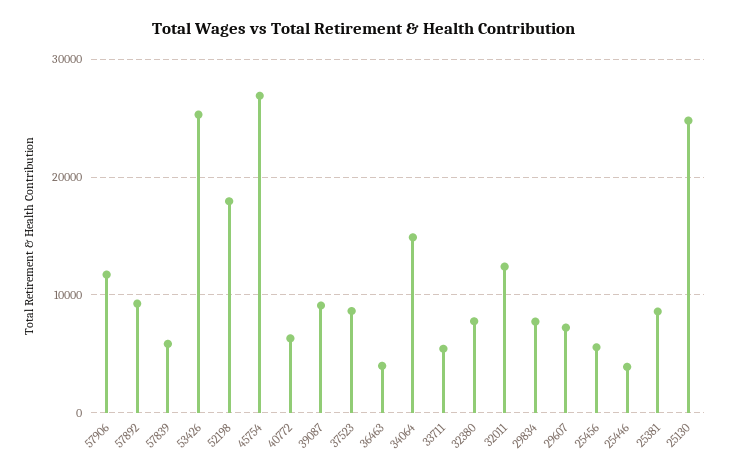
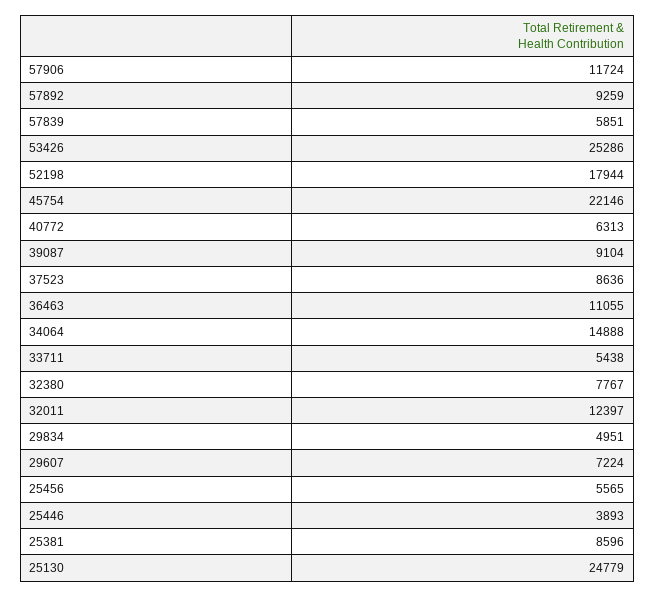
  {
    "57906": 11724,
    "57892": 9259,
    "57839": 5851,
    "53426": 25286,
    "52198": 17944,
-   "45754": 27000,
+   "45754": 22146,
    "40772": 6313,
    "39087": 9104,
    "37523": 8636,
-   "36463": 4000,
+   "36463": 11055,
    "34064": 14888,
    "33711": 5438,
    "32380": 7767,
    "32011": 12397,
-   "29834": 8000,
+   "29834": 4951,
    "29607": 7224,
    "25456": 5565,
    "25446": 3893,
    "25381": 8596,
    "25130": 24779
  }

